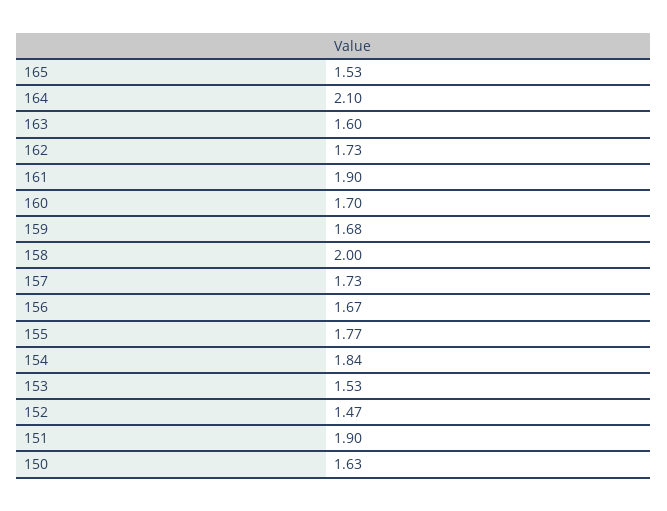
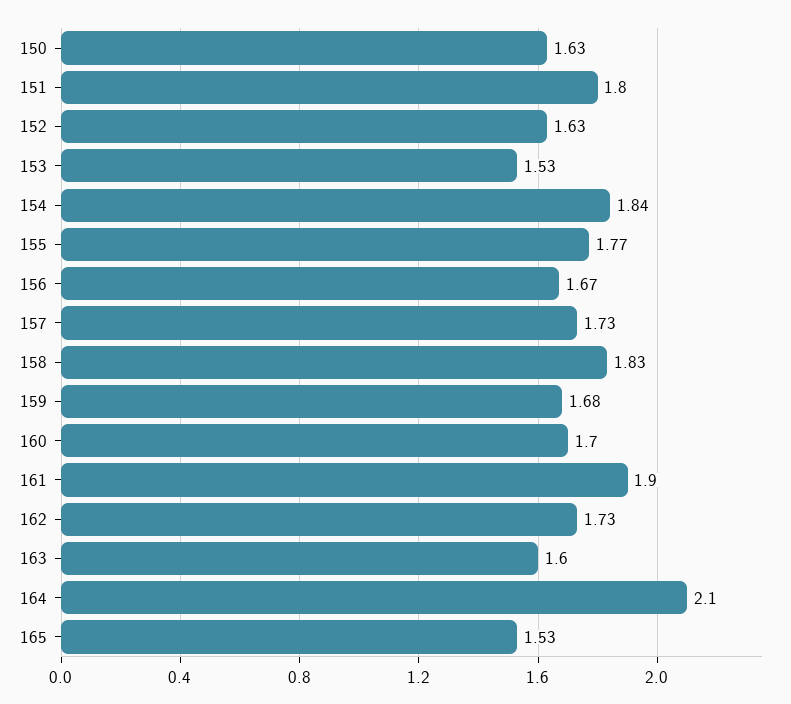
  {
    "165": 1.53,
    "164": 2.1,
    "163": 1.6,
    "162": 1.73,
    "161": 1.9,
    "160": 1.7,
    "159": 1.68,
-   "158": 2,
+   "158": 1.83,
    "157": 1.73,
    "156": 1.67,
    "155": 1.77,
    "154": 1.84,
    "153": 1.53,
-   "152": 1.47,
+   "152": 1.63,
-   "151": 1.9,
+   "151": 1.8,
    "150": 1.63
  }

